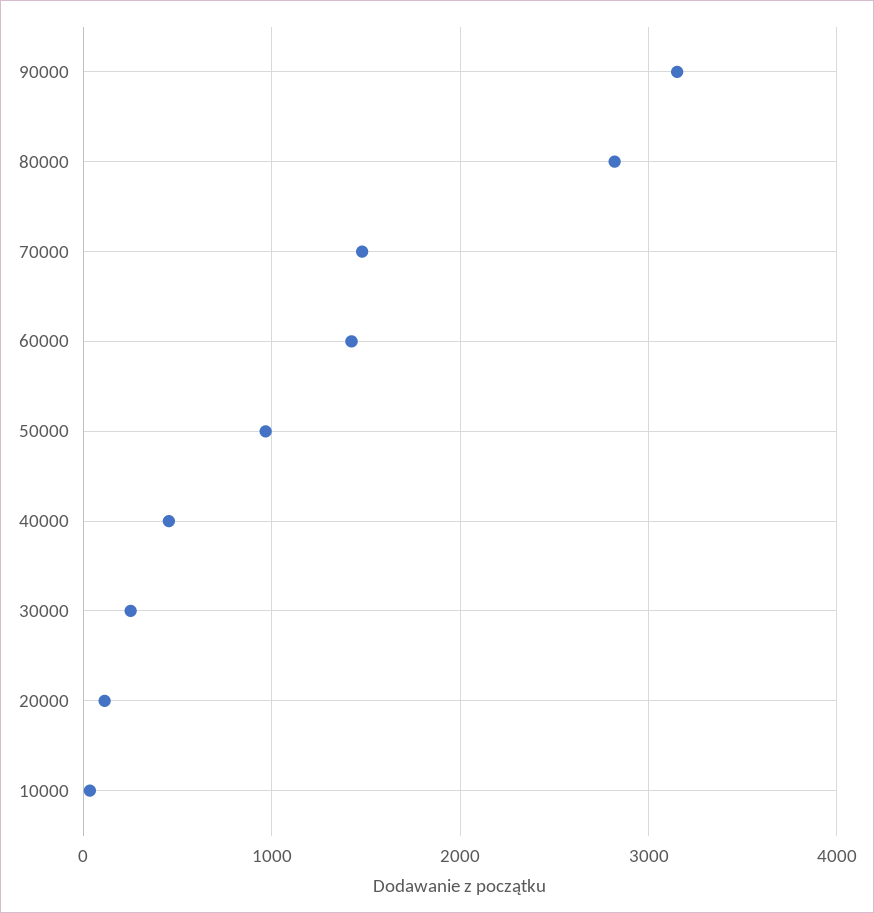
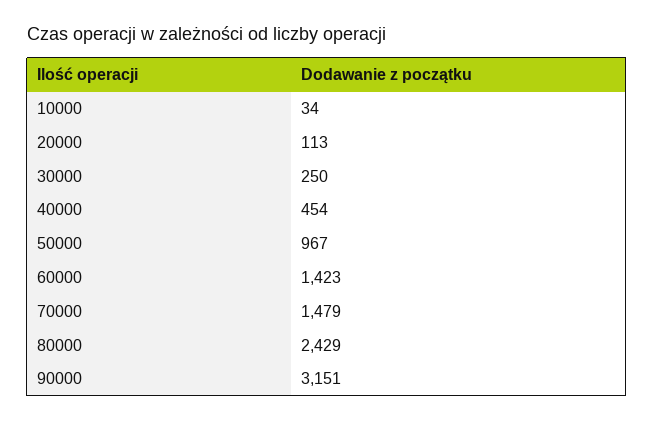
  {
    "90000": 3151,
-   "80000": 2800,
+   "80000": 2429,
    "70000": 1479,
    "60000": 1423,
    "50000": 967,
    "40000": 454,
    "30000": 250,
    "20000": 113,
    "10000": 34
  }

